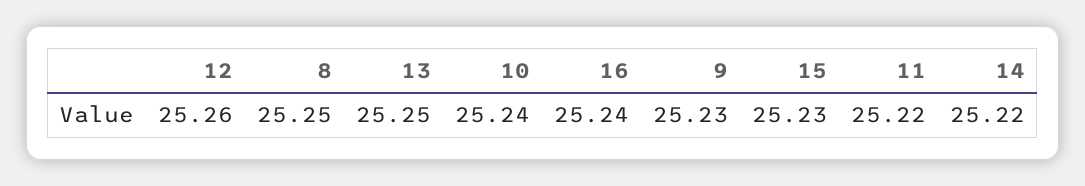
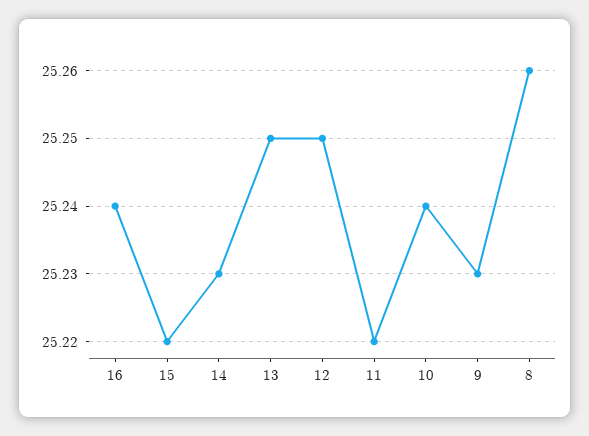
  {
-   "12": 25.26,
+   "12": 25.25,
-   "8": 25.25,
+   "8": 25.26,
    "13": 25.25,
    "10": 25.24,
    "16": 25.24,
    "9": 25.23,
-   "15": 25.23,
+   "15": 25.22,
    "11": 25.22,
-   "14": 25.22
+   "14": 25.23
  }

